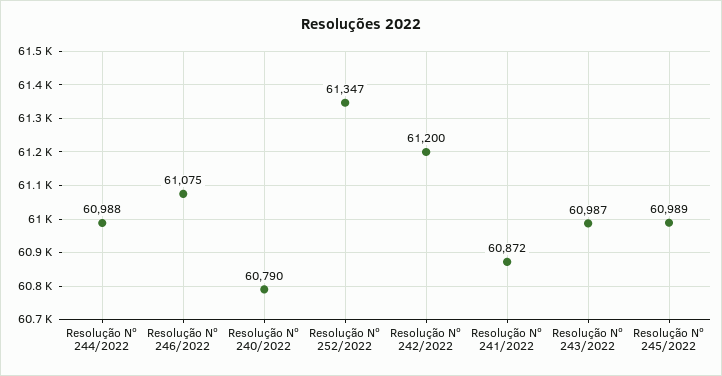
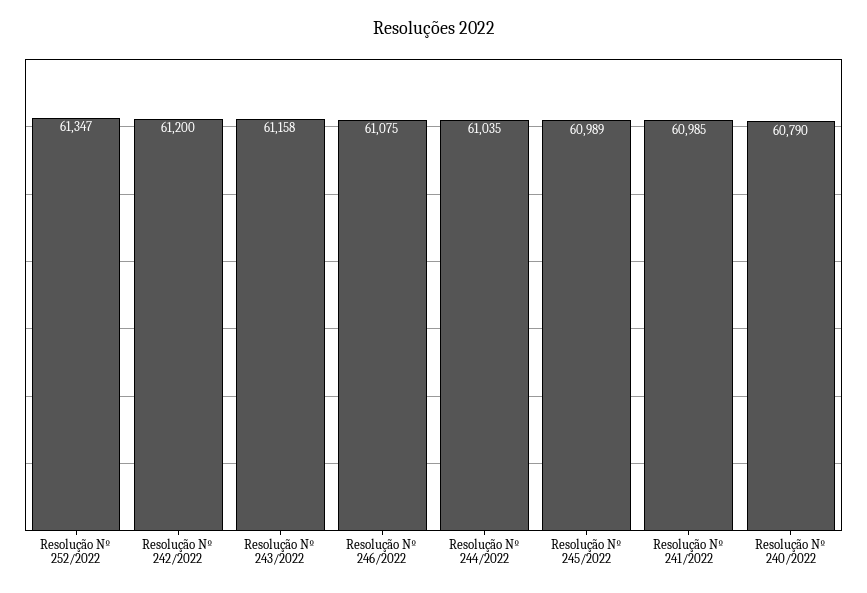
  {
-   "Resolução Nº 244/2022": 60988,
+   "Resolução Nº 244/2022": 61035,
    "Resolução Nº 246/2022": 61075,
    "Resolução Nº 240/2022": 60790,
    "Resolução Nº 252/2022": 61347,
    "Resolução Nº 242/2022": 61200,
-   "Resolução Nº 241/2022": 60872,
+   "Resolução Nº 241/2022": 60985,
-   "Resolução Nº 243/2022": 60987,
+   "Resolução Nº 243/2022": 61158,
    "Resolução Nº 245/2022": 60989
  }

